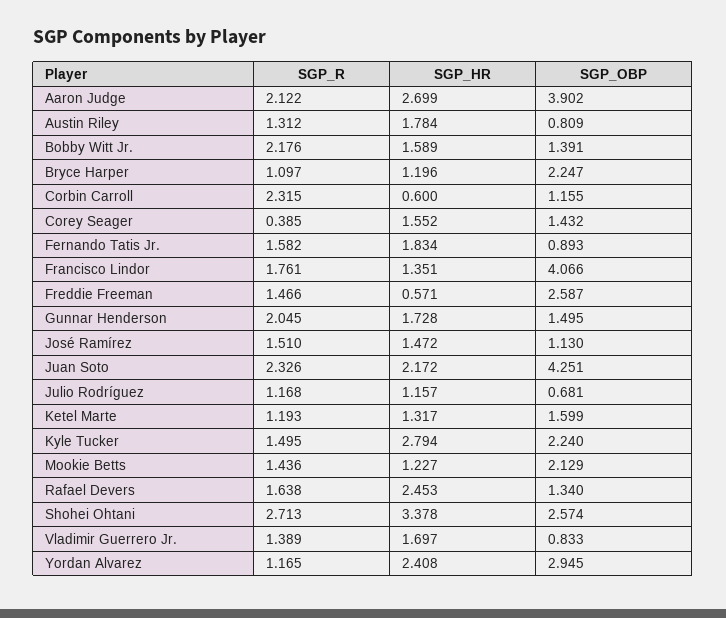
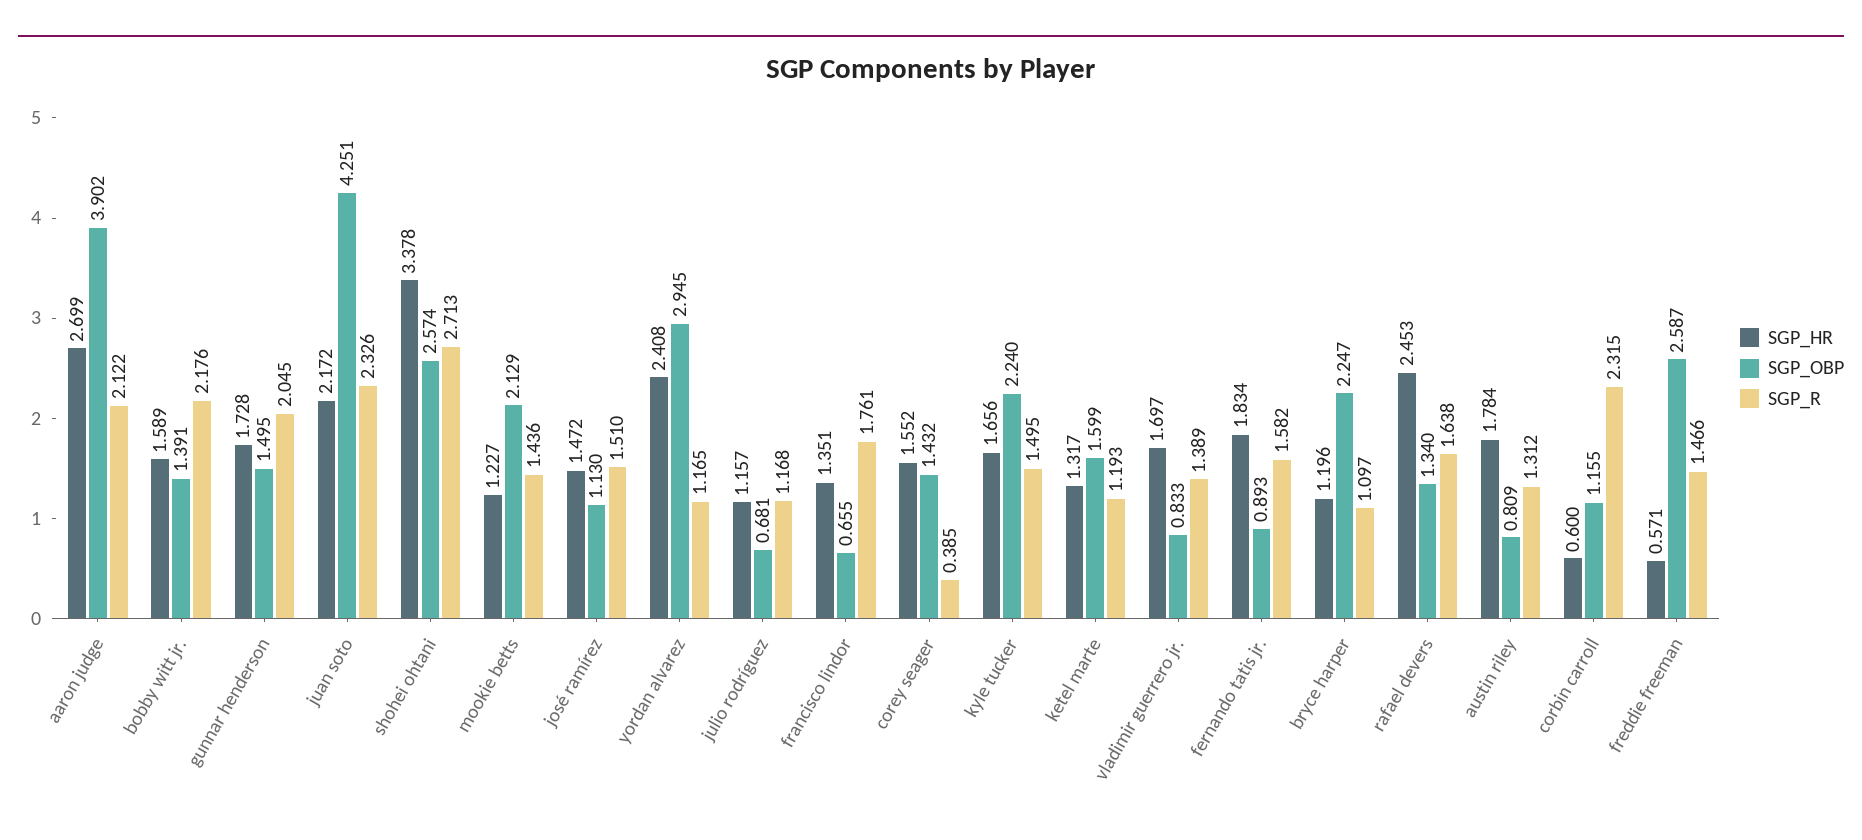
  {
    "SGP_R": {
      "Aaron Judge": 2.122,
      "Austin Riley": 1.312,
      "Bobby Witt Jr.": 2.176,
      "Bryce Harper": 1.097,
      "Corbin Carroll": 2.315,
      "Corey Seager": 0.385,
      "Fernando Tatis Jr.": 1.582,
      "Francisco Lindor": 1.761,
      "Freddie Freeman": 1.466,
      "Gunnar Henderson": 2.045,
      "José Ramírez": 1.51,
      "Juan Soto": 2.326,
      "Julio Rodríguez": 1.168,
      "Ketel Marte": 1.193,
      "Kyle Tucker": 1.495,
      "Mookie Betts": 1.436,
      "Rafael Devers": 1.638,
      "Shohei Ohtani": 2.713,
      "Vladimir Guerrero Jr.": 1.389,
      "Yordan Alvarez": 1.165
    },
    "SGP_HR": {
      "Aaron Judge": 2.699,
      "Austin Riley": 1.784,
      "Bobby Witt Jr.": 1.589,
      "Bryce Harper": 1.196,
      "Corbin Carroll": 0.6,
      "Corey Seager": 1.552,
      "Fernando Tatis Jr.": 1.834,
      "Francisco Lindor": 1.351,
      "Freddie Freeman": 0.571,
      "Gunnar Henderson": 1.728,
      "José Ramírez": 1.472,
      "Juan Soto": 2.172,
      "Julio Rodríguez": 1.157,
      "Ketel Marte": 1.317,
-     "Kyle Tucker": 2.794,
+     "Kyle Tucker": 1.656,
      "Mookie Betts": 1.227,
      "Rafael Devers": 2.453,
      "Shohei Ohtani": 3.378,
      "Vladimir Guerrero Jr.": 1.697,
      "Yordan Alvarez": 2.408
    },
    "SGP_OBP": {
      "Aaron Judge": 3.902,
      "Austin Riley": 0.809,
      "Bobby Witt Jr.": 1.391,
      "Bryce Harper": 2.247,
      "Corbin Carroll": 1.155,
      "Corey Seager": 1.432,
      "Fernando Tatis Jr.": 0.893,
-     "Francisco Lindor": 4.066,
+     "Francisco Lindor": 0.655,
      "Freddie Freeman": 2.587,
      "Gunnar Henderson": 1.495,
      "José Ramírez": 1.13,
      "Juan Soto": 4.251,
      "Julio Rodríguez": 0.681,
      "Ketel Marte": 1.599,
      "Kyle Tucker": 2.24,
      "Mookie Betts": 2.129,
      "Rafael Devers": 1.34,
      "Shohei Ohtani": 2.574,
      "Vladimir Guerrero Jr.": 0.833,
      "Yordan Alvarez": 2.945
    }
  }

